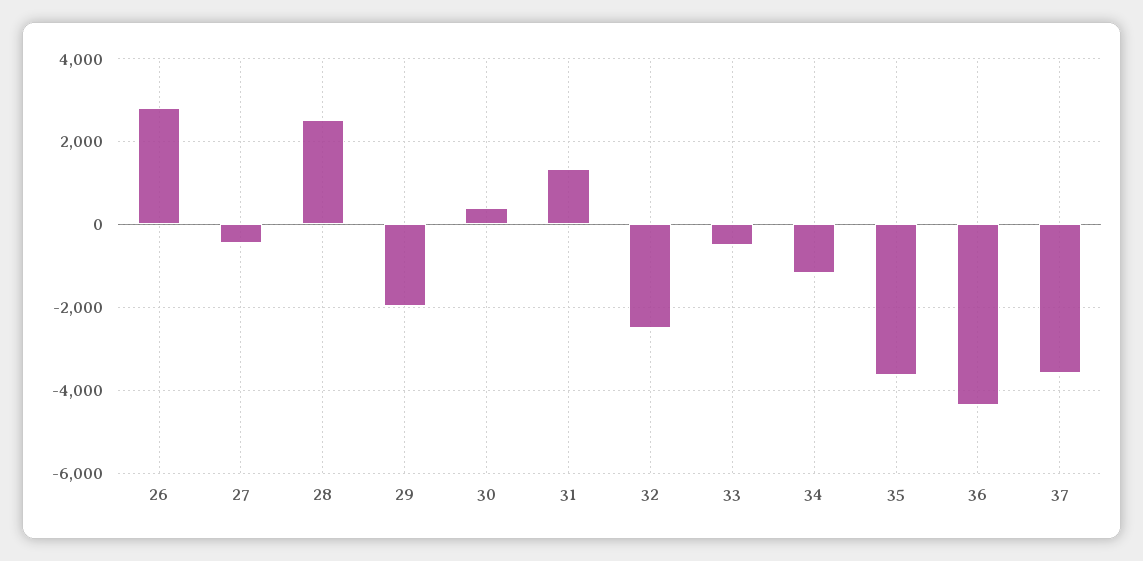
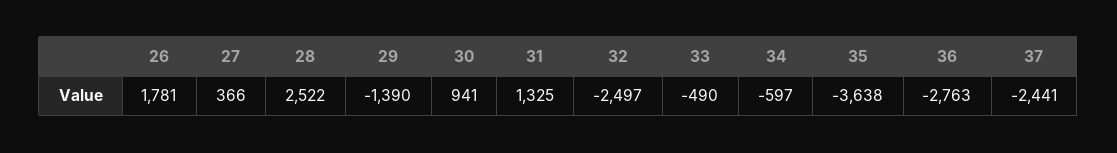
  {
-   "26": 2800,
+   "26": 1781,
-   "27": -400,
+   "27": 366,
    "28": 2522,
-   "29": -2000,
+   "29": -1390,
-   "30": 400,
+   "30": 941,
    "31": 1325,
    "32": -2497,
    "33": -490,
-   "34": -1200,
+   "34": -597,
    "35": -3638,
-   "36": -4400,
+   "36": -2763,
-   "37": -3600
+   "37": -2441
  }

